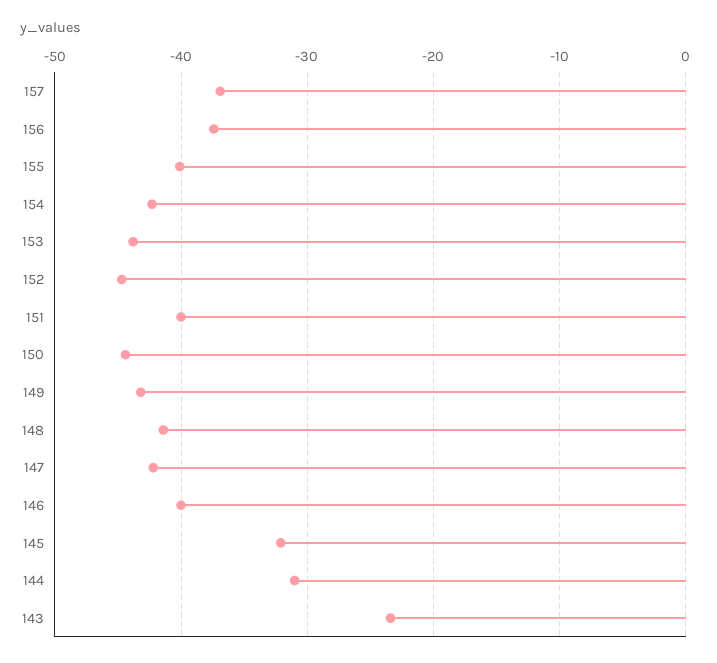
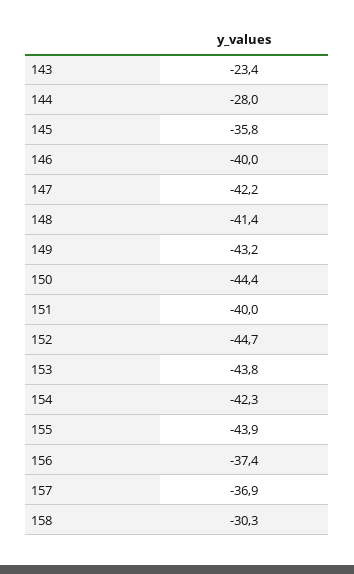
  {
    "157": -36.9,
    "156": -37.4,
-   "155": -40,
+   "155": -43.9,
    "154": -42.3,
    "153": -43.8,
    "152": -44.7,
    "151": -40,
    "150": -44.4,
    "149": -43.2,
    "148": -41.4,
    "147": -42.2,
    "146": -40,
-   "145": -32,
+   "145": -35.8,
-   "144": -31,
+   "144": -28,
-   "143": -23.4
+   "143": -23.4,
+   "158": -30.3
  }

